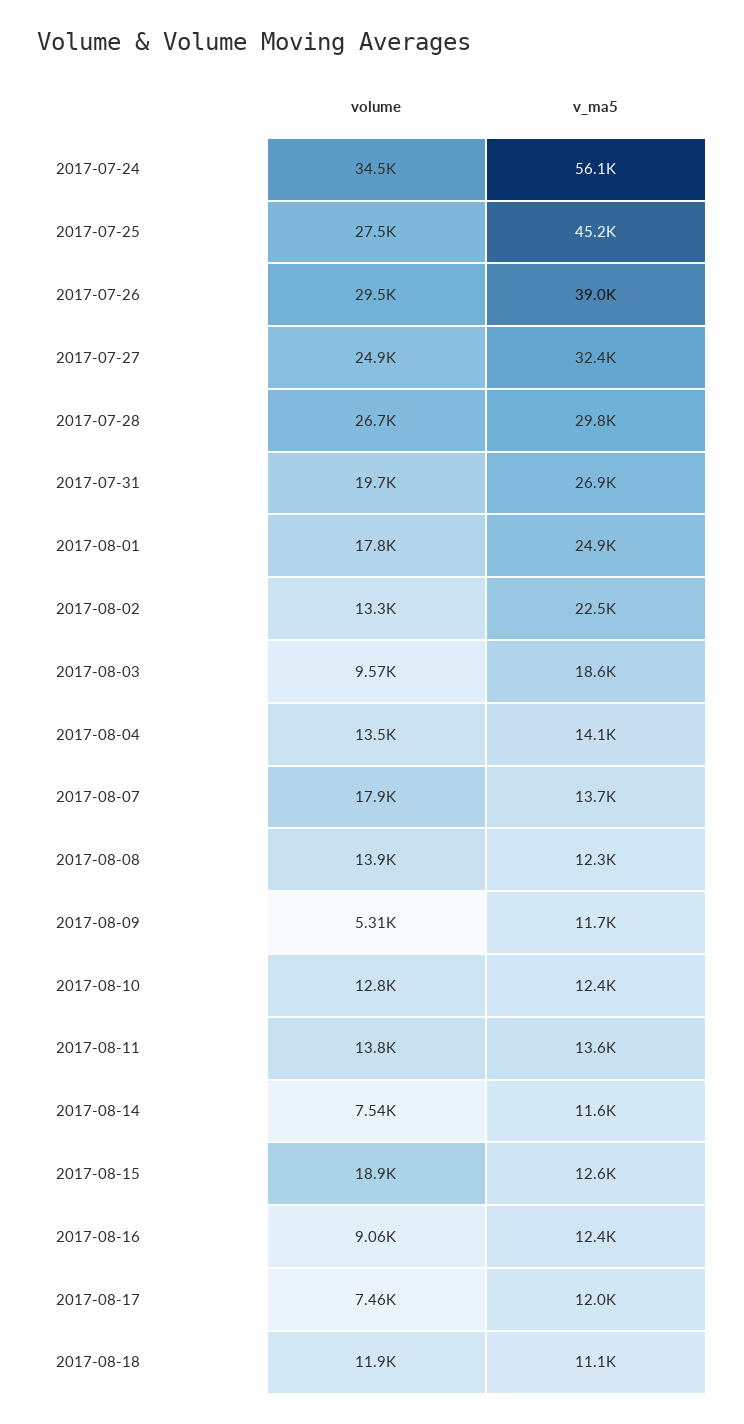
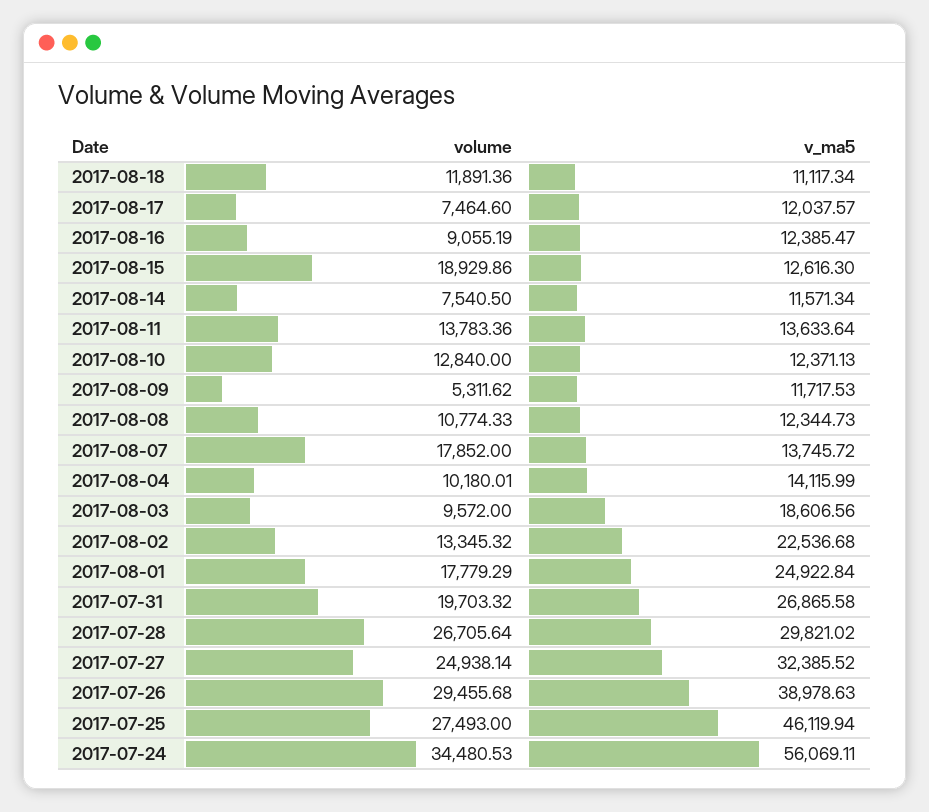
  {
    "volume": {
      "2017-07-24": 34480.53,
      "2017-07-25": 27493,
      "2017-07-26": 29455.68,
      "2017-07-27": 24938.14,
      "2017-07-28": 26705.64,
      "2017-07-31": 19703.32,
      "2017-08-01": 17779.29,
      "2017-08-02": 13345.32,
      "2017-08-03": 9572,
-     "2017-08-04": 13500,
+     "2017-08-04": 10180.01,
      "2017-08-07": 17852,
-     "2017-08-08": 13900,
+     "2017-08-08": 10774.33,
      "2017-08-09": 5311.62,
      "2017-08-10": 12840,
      "2017-08-11": 13783.36,
      "2017-08-14": 7540.5,
      "2017-08-15": 18929.86,
      "2017-08-16": 9055.19,
      "2017-08-17": 7464.6,
      "2017-08-18": 11891.36
    },
    "v_ma5": {
      "2017-07-24": 56069.11,
-     "2017-07-25": 45200,
+     "2017-07-25": 46119.94,
      "2017-07-26": 38978.63,
      "2017-07-27": 32385.52,
      "2017-07-28": 29821.02,
      "2017-07-31": 26865.58,
      "2017-08-01": 24922.84,
      "2017-08-02": 22536.68,
      "2017-08-03": 18606.56,
      "2017-08-04": 14115.99,
      "2017-08-07": 13745.72,
      "2017-08-08": 12344.73,
      "2017-08-09": 11717.53,
      "2017-08-10": 12371.13,
      "2017-08-11": 13633.64,
      "2017-08-14": 11571.34,
      "2017-08-15": 12616.3,
      "2017-08-16": 12385.47,
      "2017-08-17": 12037.57,
      "2017-08-18": 11117.34
    }
  }

